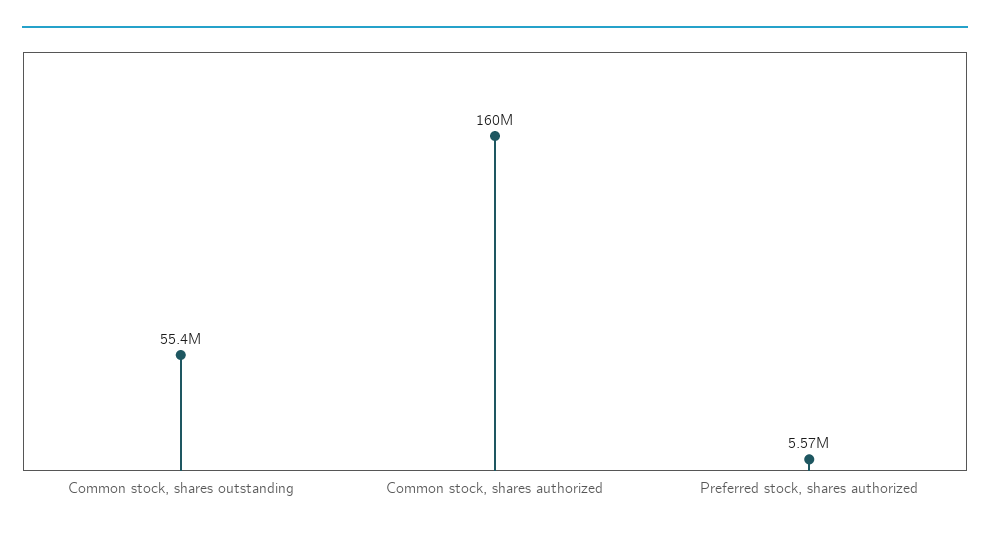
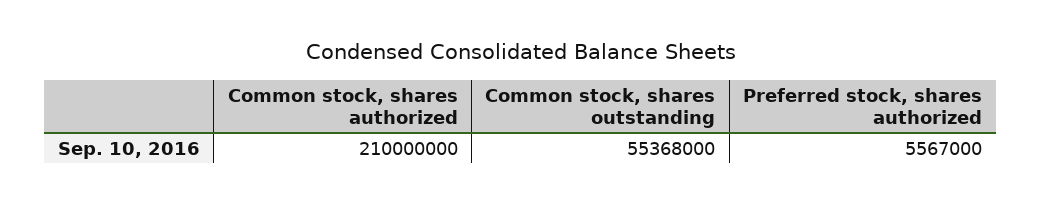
  {
    "Common stock, shares outstanding": 55368000,
-   "Common stock, shares authorized": 160000000,
+   "Common stock, shares authorized": 210000000,
    "Preferred stock, shares authorized": 5567000
  }

